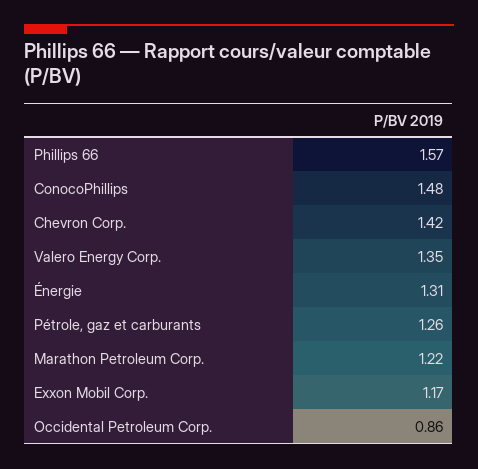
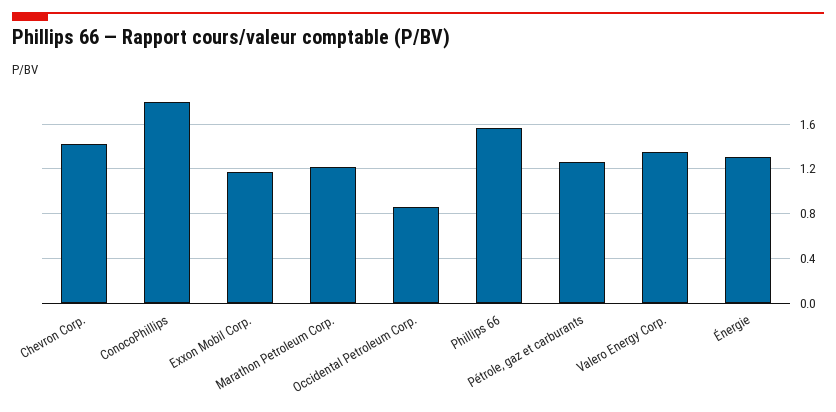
  {
    "Phillips 66": 1.57,
-   "ConocoPhillips": 1.48,
+   "ConocoPhillips": 1.8,
    "Chevron Corp.": 1.42,
    "Valero Energy Corp.": 1.35,
    "Énergie": 1.31,
    "Pétrole, gaz et carburants": 1.26,
    "Marathon Petroleum Corp.": 1.22,
    "Exxon Mobil Corp.": 1.17,
    "Occidental Petroleum Corp.": 0.86
  }

